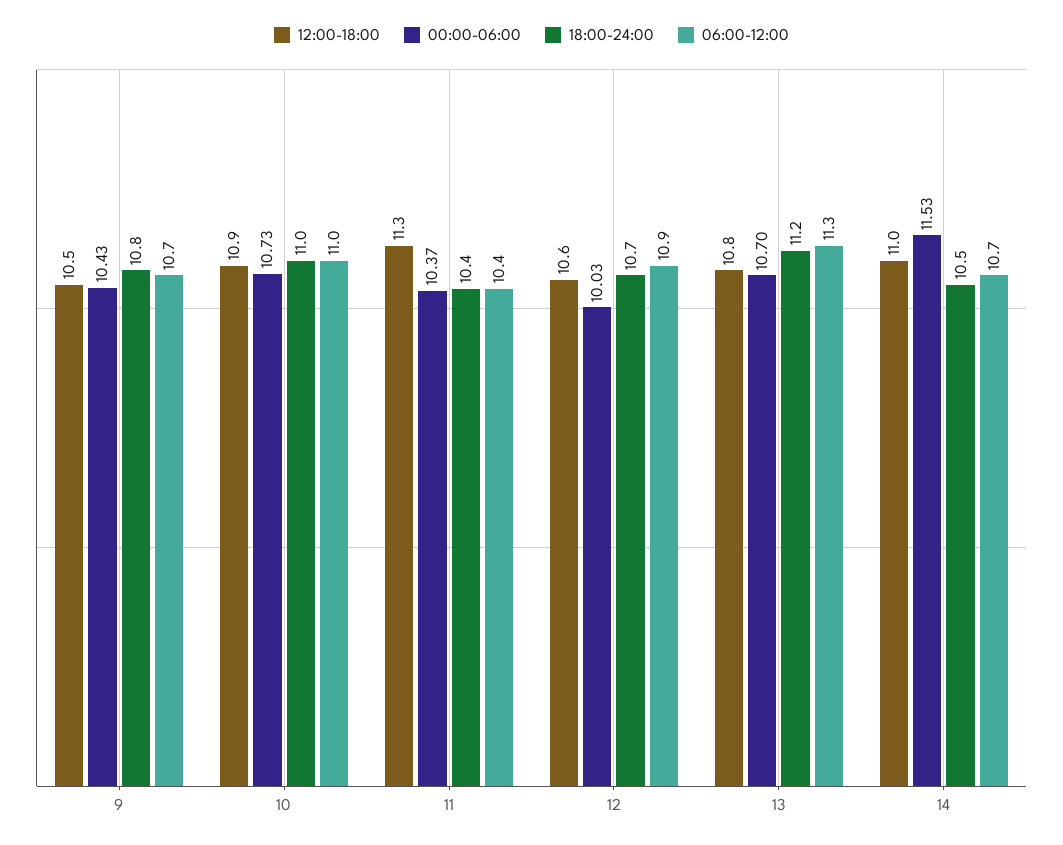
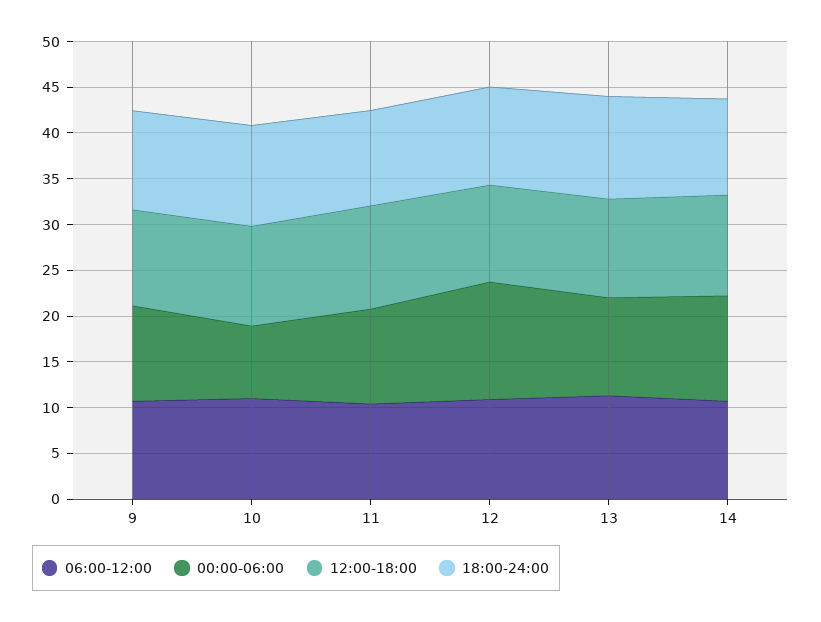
  {
    "12:00-18:00": {
      "9": 10.5,
      "10": 10.9,
      "11": 11.3,
      "12": 10.6,
      "13": 10.8,
      "14": 11
    },
    "00:00-06:00": {
      "9": 10.43,
-     "10": 10.73,
+     "10": 8,
      "11": 10.37,
-     "12": 10.03,
+     "12": 13,
      "13": 10.7,
      "14": 11.53
    },
    "18:00-24:00": {
      "9": 10.8,
      "10": 11,
      "11": 10.4,
      "12": 10.7,
      "13": 11.2,
      "14": 10.5
    },
    "06:00-12:00": {
      "9": 10.7,
      "10": 11,
      "11": 10.4,
      "12": 10.9,
      "13": 11.3,
      "14": 10.7
    }
  }

